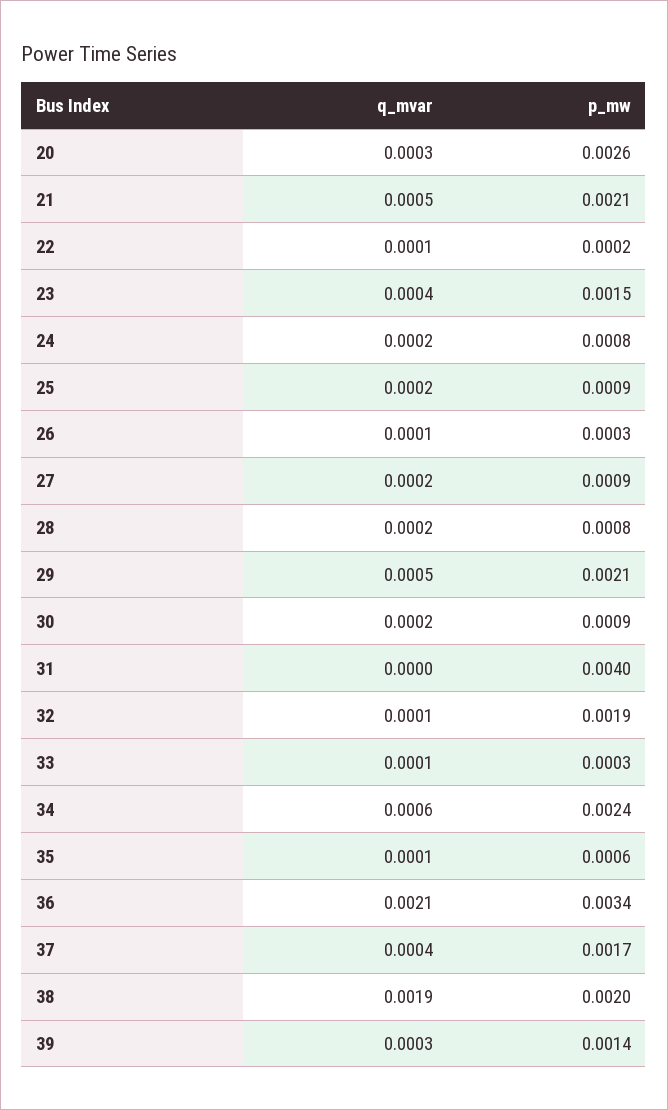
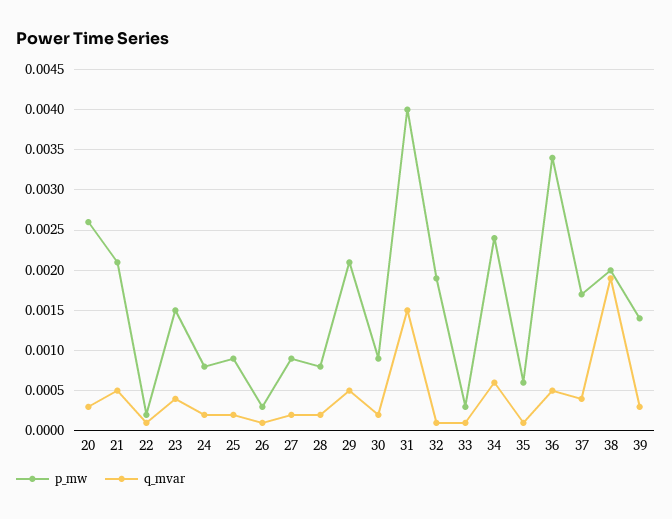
  {
    "q_mvar": {
      "20": 0.0003,
      "21": 0.0005,
      "22": 0.0001,
      "23": 0.0004,
      "24": 0.0002,
      "25": 0.0002,
      "26": 0.0001,
      "27": 0.0002,
      "28": 0.0002,
      "29": 0.0005,
      "30": 0.0002,
-     "31": 0,
+     "31": 0.0015,
      "32": 0.0001,
      "33": 0.0001,
      "34": 0.0006,
      "35": 0.0001,
-     "36": 0.0021,
+     "36": 0.0005,
      "37": 0.0004,
      "38": 0.0019,
      "39": 0.0003
    },
    "p_mw": {
      "20": 0.0026,
      "21": 0.0021,
      "22": 0.0002,
      "23": 0.0015,
      "24": 0.0008,
      "25": 0.0009,
      "26": 0.0003,
      "27": 0.0009,
      "28": 0.0008,
      "29": 0.0021,
      "30": 0.0009,
      "31": 0.004,
      "32": 0.0019,
      "33": 0.0003,
      "34": 0.0024,
      "35": 0.0006,
      "36": 0.0034,
      "37": 0.0017,
      "38": 0.002,
      "39": 0.0014
    }
  }

